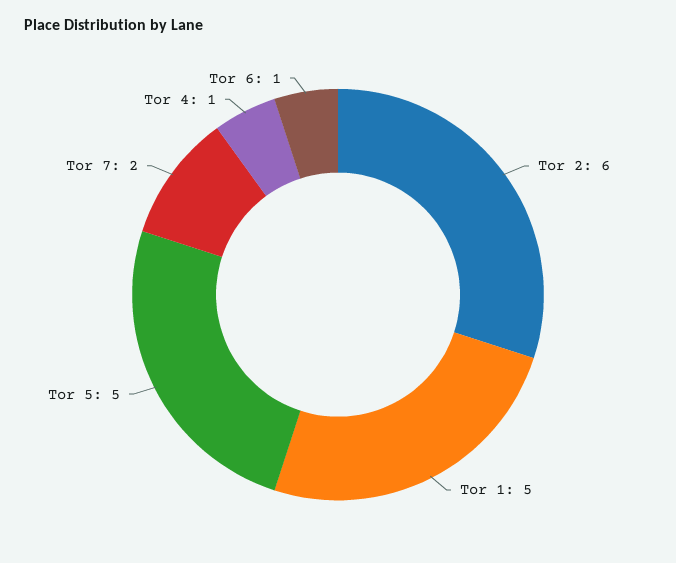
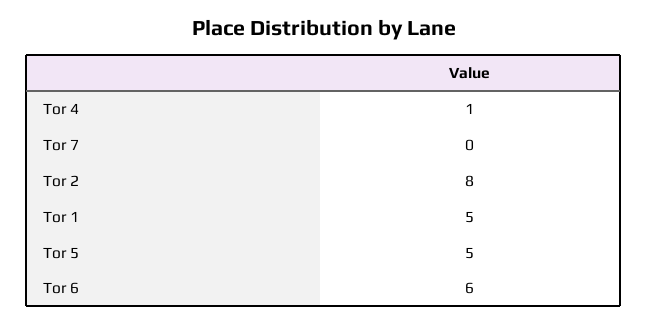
  {
-   "Tor 2": 6,
+   "Tor 2": 8,
    "Tor 1": 5,
    "Tor 5": 5,
-   "Tor 7": 2,
+   "Tor 7": 0,
    "Tor 4": 1,
-   "Tor 6": 1
+   "Tor 6": 6
  }

